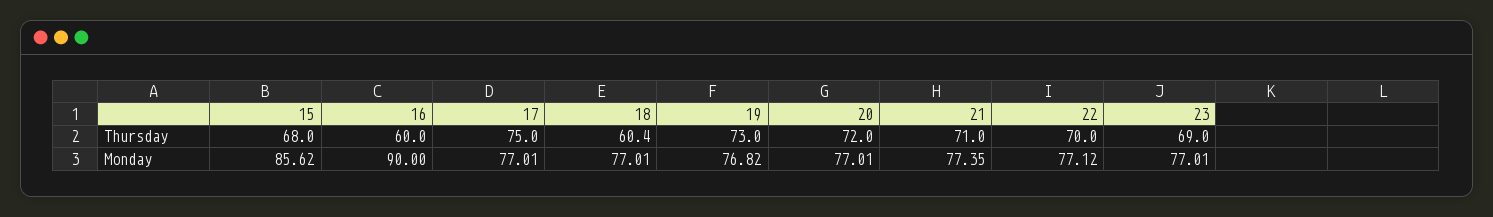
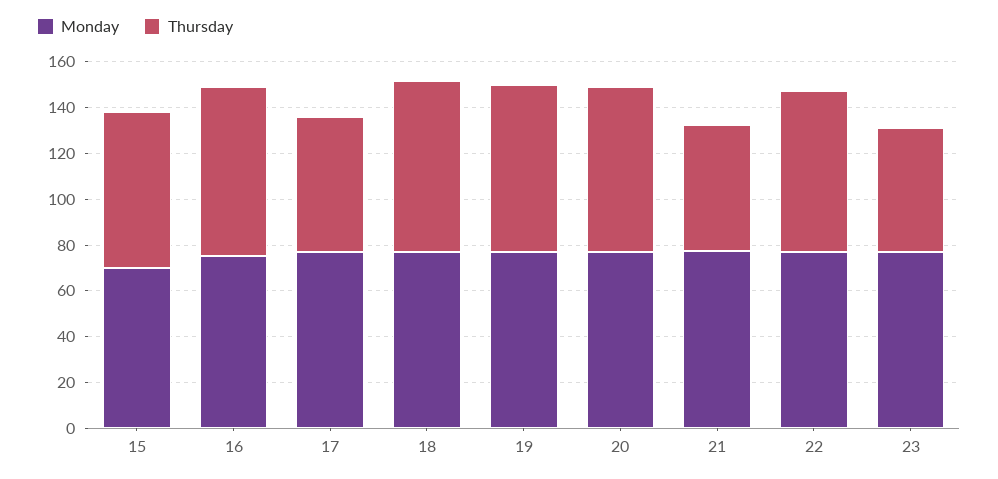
  {
    "Thursday": {
      "15": 68,
-     "16": 60,
+     "16": 75,
-     "17": 75,
+     "17": 60,
-     "18": 60.4,
+     "18": 75,
      "19": 73,
      "20": 72,
-     "21": 71,
+     "21": 55,
      "22": 70,
-     "23": 69
+     "23": 55
    },
    "Monday": {
-     "15": 85.62,
+     "15": 70,
-     "16": 90,
+     "16": 75,
      "17": 77.01,
      "18": 77.01,
      "19": 76.82,
      "20": 77.01,
      "21": 77.35,
      "22": 77.12,
      "23": 77.01
    }
  }

